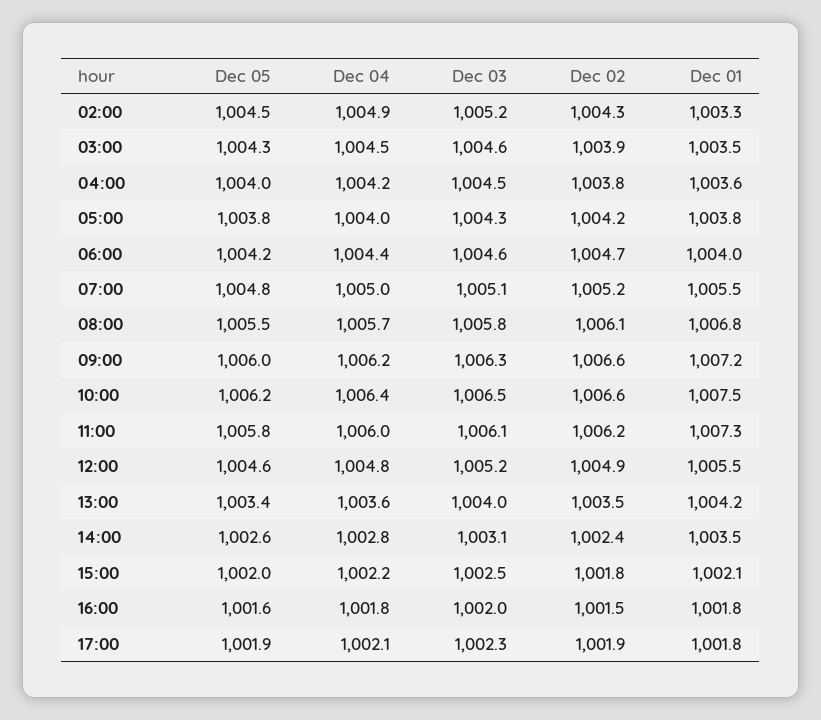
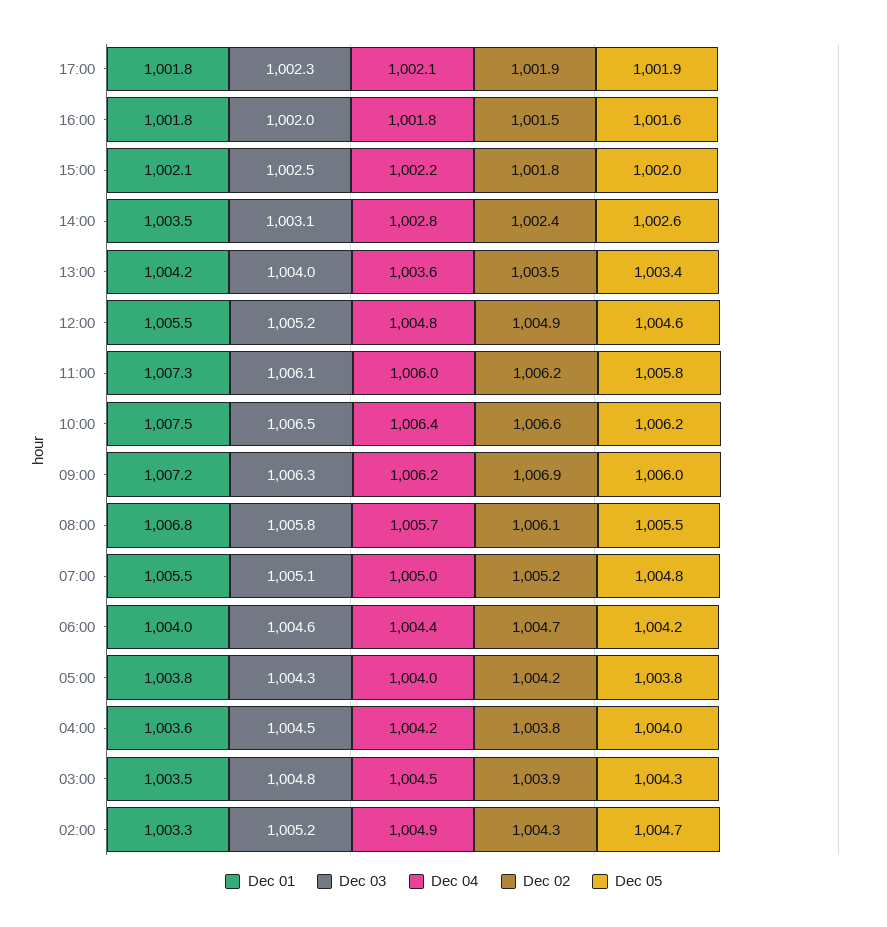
  {
    "Dec 05": {
-     "02:00": 1004.5,
+     "02:00": 1004.7,
      "03:00": 1004.3,
      "04:00": 1004,
      "05:00": 1003.8,
      "06:00": 1004.2,
      "07:00": 1004.8,
      "08:00": 1005.5,
      "09:00": 1006,
      "10:00": 1006.2,
      "11:00": 1005.8,
      "12:00": 1004.6,
      "13:00": 1003.4,
      "14:00": 1002.6,
      "15:00": 1002,
      "16:00": 1001.6,
      "17:00": 1001.9
    },
    "Dec 04": {
      "02:00": 1004.9,
      "03:00": 1004.5,
      "04:00": 1004.2,
      "05:00": 1004,
      "06:00": 1004.4,
      "07:00": 1005,
      "08:00": 1005.7,
      "09:00": 1006.2,
      "10:00": 1006.4,
      "11:00": 1006,
      "12:00": 1004.8,
      "13:00": 1003.6,
      "14:00": 1002.8,
      "15:00": 1002.2,
      "16:00": 1001.8,
      "17:00": 1002.1
    },
    "Dec 03": {
      "02:00": 1005.2,
-     "03:00": 1004.6,
+     "03:00": 1004.8,
      "04:00": 1004.5,
      "05:00": 1004.3,
      "06:00": 1004.6,
      "07:00": 1005.1,
      "08:00": 1005.8,
      "09:00": 1006.3,
      "10:00": 1006.5,
      "11:00": 1006.1,
      "12:00": 1005.2,
      "13:00": 1004,
      "14:00": 1003.1,
      "15:00": 1002.5,
      "16:00": 1002,
      "17:00": 1002.3
    },
    "Dec 02": {
      "02:00": 1004.3,
      "03:00": 1003.9,
      "04:00": 1003.8,
      "05:00": 1004.2,
      "06:00": 1004.7,
      "07:00": 1005.2,
      "08:00": 1006.1,
-     "09:00": 1006.6,
+     "09:00": 1006.9,
      "10:00": 1006.6,
      "11:00": 1006.2,
      "12:00": 1004.9,
      "13:00": 1003.5,
      "14:00": 1002.4,
      "15:00": 1001.8,
      "16:00": 1001.5,
      "17:00": 1001.9
    },
    "Dec 01": {
      "02:00": 1003.3,
      "03:00": 1003.5,
      "04:00": 1003.6,
      "05:00": 1003.8,
      "06:00": 1004,
      "07:00": 1005.5,
      "08:00": 1006.8,
      "09:00": 1007.2,
      "10:00": 1007.5,
      "11:00": 1007.3,
      "12:00": 1005.5,
      "13:00": 1004.2,
      "14:00": 1003.5,
      "15:00": 1002.1,
      "16:00": 1001.8,
      "17:00": 1001.8
    }
  }

